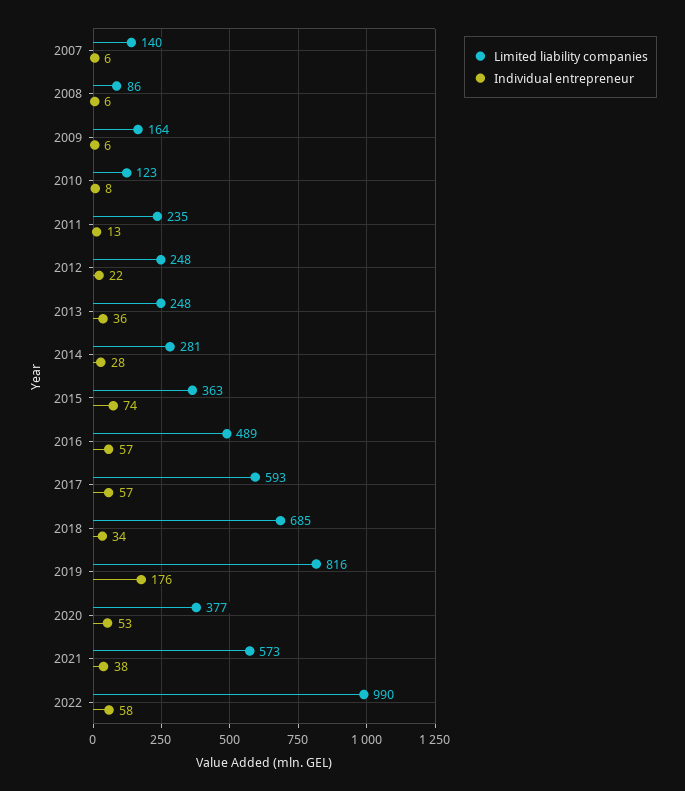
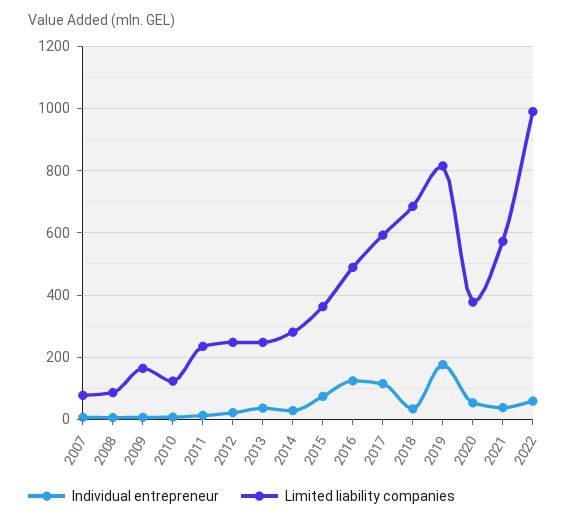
  {
    "Limited liability companies": {
-     "2007": 140,
+     "2007": 80,
      "2008": 86,
      "2009": 164,
      "2010": 123,
      "2011": 235,
      "2012": 248,
      "2013": 248,
      "2014": 281,
      "2015": 363,
      "2016": 489,
      "2017": 593,
      "2018": 685,
      "2019": 816,
      "2020": 377,
      "2021": 573,
      "2022": 990
    },
    "Individual entrepreneur": {
      "2007": 6,
      "2008": 6,
      "2009": 6,
      "2010": 8,
      "2011": 13,
      "2012": 22,
      "2013": 36,
      "2014": 28,
      "2015": 74,
-     "2016": 57,
+     "2016": 120,
-     "2017": 57,
+     "2017": 120,
      "2018": 34,
      "2019": 176,
      "2020": 53,
      "2021": 38,
      "2022": 58
    }
  }

